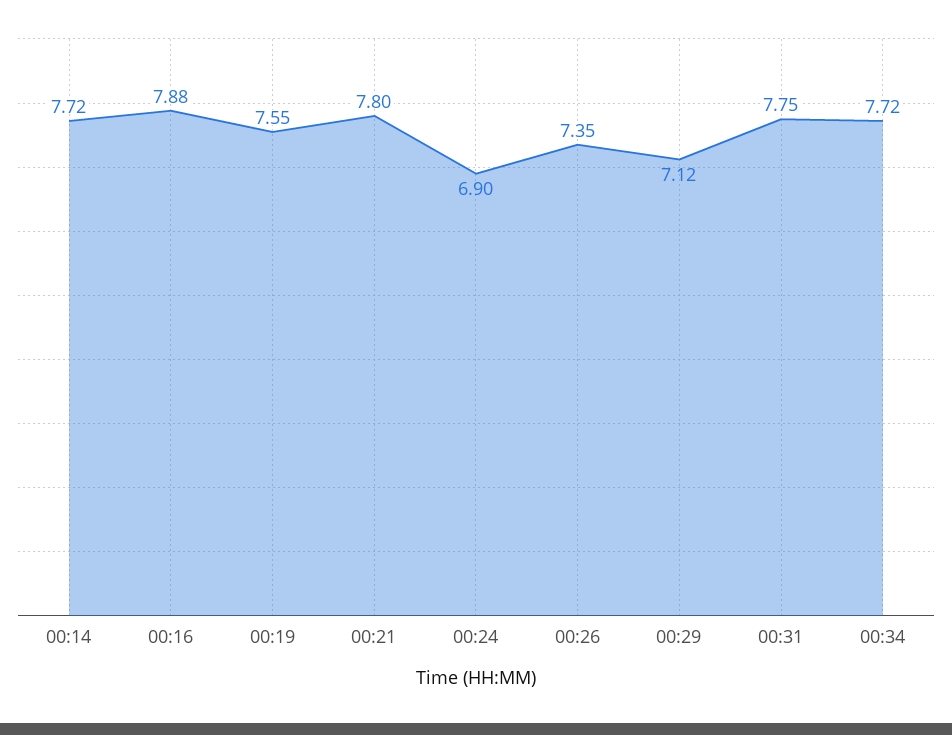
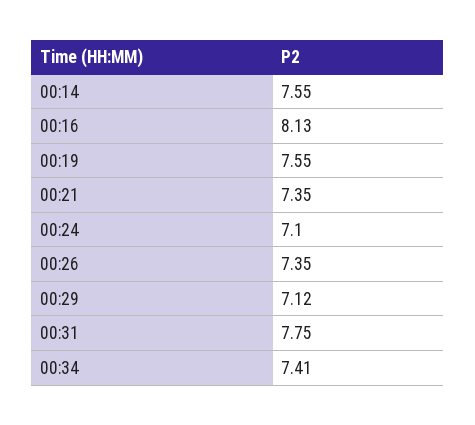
  {
-   "00:14": 7.72,
+   "00:14": 7.55,
-   "00:16": 7.88,
+   "00:16": 8.13,
    "00:19": 7.55,
-   "00:21": 7.8,
+   "00:21": 7.35,
-   "00:24": 6.9,
+   "00:24": 7.1,
    "00:26": 7.35,
    "00:29": 7.12,
    "00:31": 7.75,
-   "00:34": 7.72
+   "00:34": 7.41
  }

